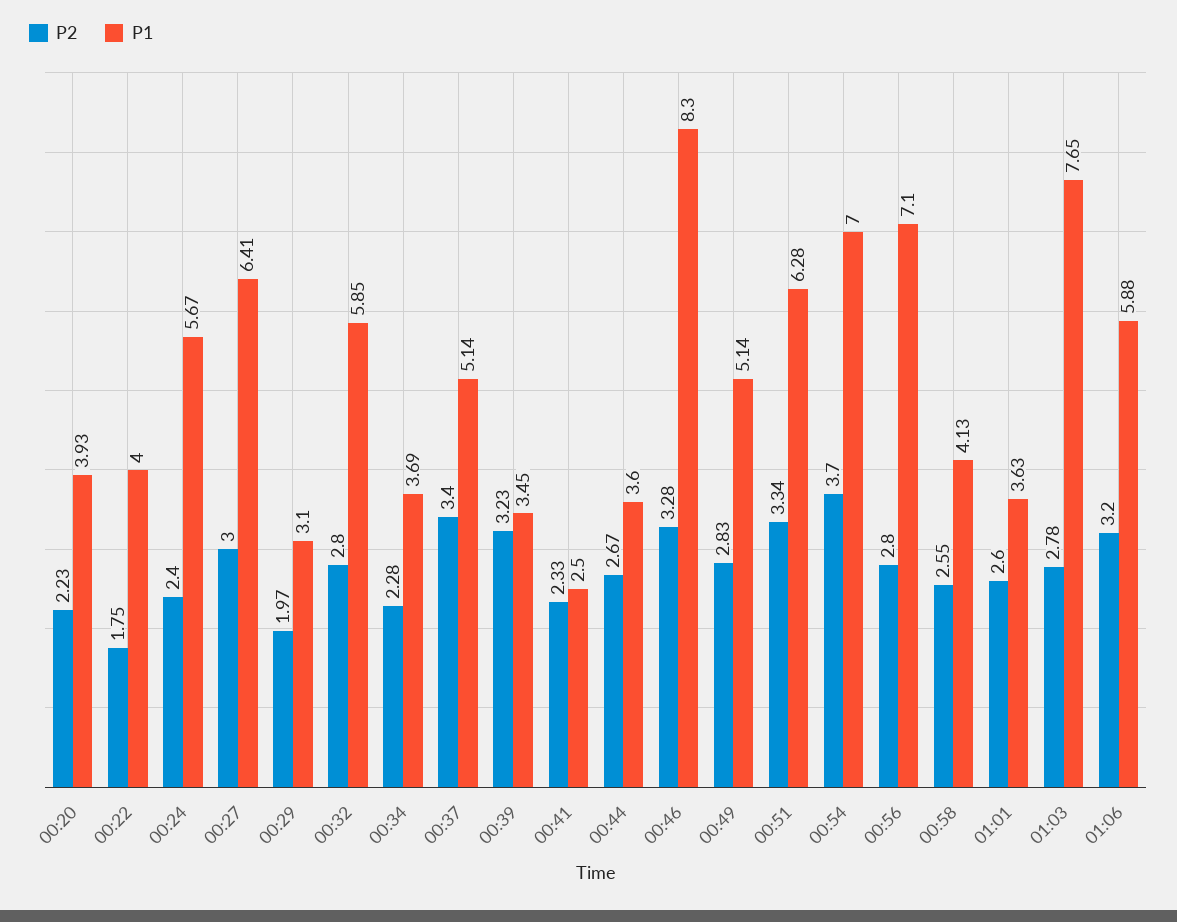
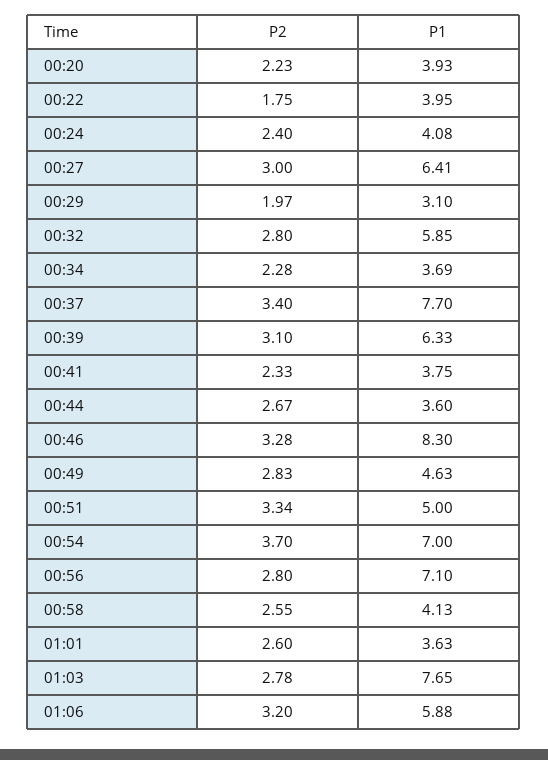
  {
    "P2": {
      "00:20": 2.23,
      "00:22": 1.75,
      "00:24": 2.4,
      "00:27": 3,
      "00:29": 1.97,
      "00:32": 2.8,
      "00:34": 2.28,
      "00:37": 3.4,
-     "00:39": 3.23,
+     "00:39": 3.1,
      "00:41": 2.33,
      "00:44": 2.67,
      "00:46": 3.28,
      "00:49": 2.83,
      "00:51": 3.34,
      "00:54": 3.7,
      "00:56": 2.8,
      "00:58": 2.55,
      "01:01": 2.6,
      "01:03": 2.78,
      "01:06": 3.2
    },
    "P1": {
      "00:20": 3.93,
-     "00:22": 4,
+     "00:22": 3.95,
-     "00:24": 5.67,
+     "00:24": 4.08,
      "00:27": 6.41,
      "00:29": 3.1,
      "00:32": 5.85,
      "00:34": 3.69,
-     "00:37": 5.14,
+     "00:37": 7.7,
-     "00:39": 3.45,
+     "00:39": 6.33,
-     "00:41": 2.5,
+     "00:41": 3.75,
      "00:44": 3.6,
      "00:46": 8.3,
-     "00:49": 5.14,
+     "00:49": 4.63,
-     "00:51": 6.28,
+     "00:51": 5,
      "00:54": 7,
      "00:56": 7.1,
      "00:58": 4.13,
      "01:01": 3.63,
      "01:03": 7.65,
      "01:06": 5.88
    }
  }

